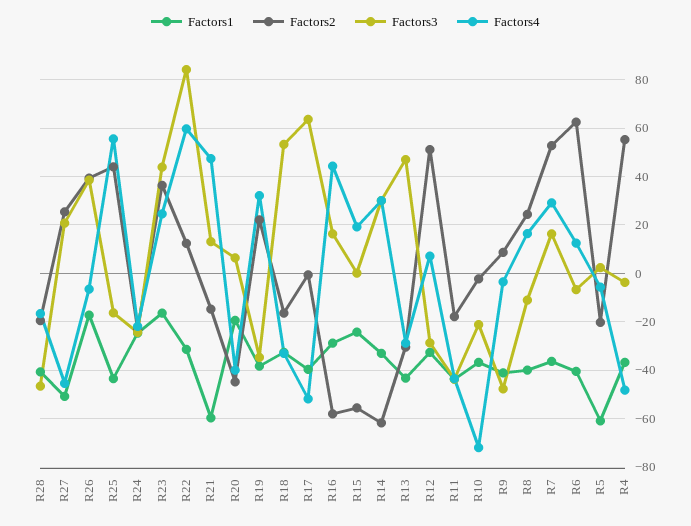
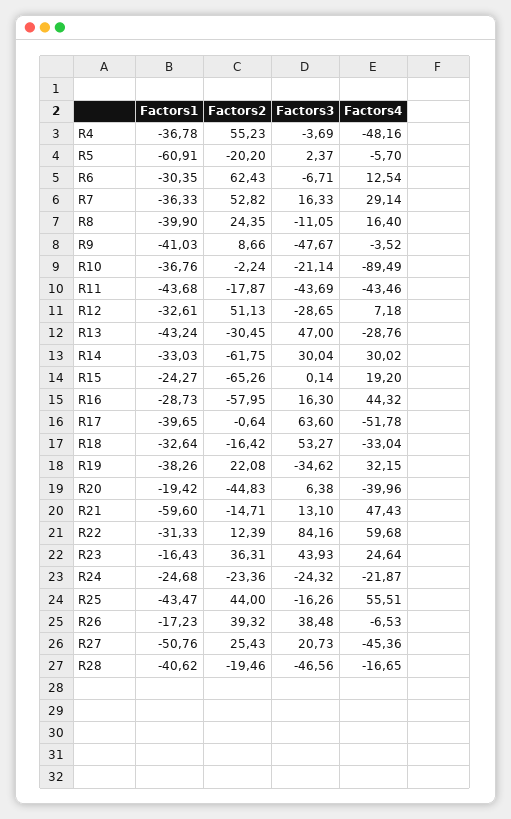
  {
    "Factors1": {
      "R28": -40.62,
      "R27": -50.76,
      "R26": -17.23,
      "R25": -43.47,
      "R24": -24.68,
      "R23": -16.43,
      "R22": -31.33,
      "R21": -59.6,
      "R20": -19.42,
      "R19": -38.26,
      "R18": -32.64,
      "R17": -39.65,
      "R16": -28.73,
      "R15": -24.27,
      "R14": -33.03,
      "R13": -43.24,
      "R12": -32.61,
      "R11": -43.68,
      "R10": -36.76,
      "R9": -41.03,
      "R8": -39.9,
      "R7": -36.33,
-     "R6": -40,
+     "R6": -30.35,
      "R5": -60.91,
      "R4": -36.78
    },
    "Factors2": {
      "R28": -19.46,
      "R27": 25.43,
      "R26": 39.32,
      "R25": 44,
      "R24": -23.36,
      "R23": 36.31,
      "R22": 12.39,
      "R21": -14.71,
      "R20": -44.83,
      "R19": 22.08,
      "R18": -16.42,
      "R17": -0.64,
      "R16": -57.95,
-     "R15": -55,
+     "R15": -65.26,
      "R14": -61.75,
      "R13": -30.45,
      "R12": 51.13,
      "R11": -17.87,
      "R10": -2.24,
      "R9": 8.66,
      "R8": 24.35,
      "R7": 52.82,
      "R6": 62.43,
      "R5": -20.2,
      "R4": 55.23
    },
    "Factors3": {
      "R28": -46.56,
      "R27": 20.73,
      "R26": 38.48,
      "R25": -16.26,
      "R24": -24.32,
      "R23": 43.93,
      "R22": 84.16,
      "R21": 13.1,
      "R20": 6.38,
      "R19": -34.62,
      "R18": 53.27,
      "R17": 63.6,
      "R16": 16.3,
      "R15": 0.14,
      "R14": 30.04,
      "R13": 47,
      "R12": -28.65,
      "R11": -43.69,
      "R10": -21.14,
      "R9": -47.67,
      "R8": -11.05,
      "R7": 16.33,
      "R6": -6.71,
      "R5": 2.37,
      "R4": -3.69
    },
    "Factors4": {
      "R28": -16.65,
      "R27": -45.36,
      "R26": -6.53,
      "R25": 55.51,
      "R24": -21.87,
      "R23": 24.64,
      "R22": 59.68,
      "R21": 47.43,
      "R20": -39.96,
      "R19": 32.15,
      "R18": -33.04,
      "R17": -51.78,
      "R16": 44.32,
      "R15": 19.2,
      "R14": 30.02,
      "R13": -28.76,
      "R12": 7.18,
      "R11": -43.46,
-     "R10": -72.5,
+     "R10": -89.49,
      "R9": -3.52,
      "R8": 16.4,
      "R7": 29.14,
      "R6": 12.54,
      "R5": -5.7,
      "R4": -48.16
    }
  }

